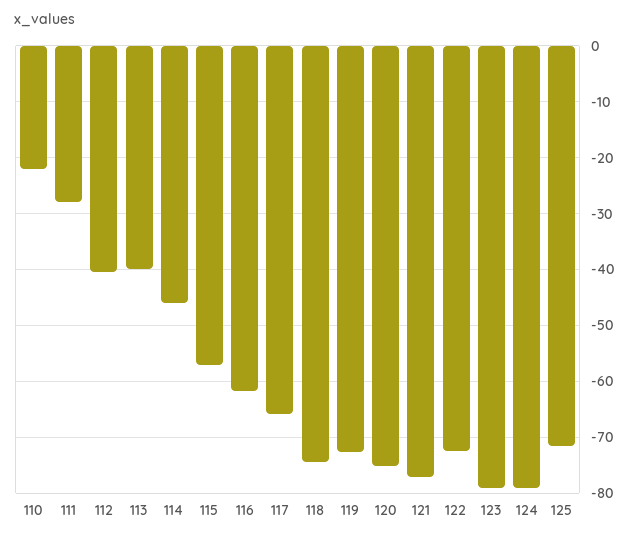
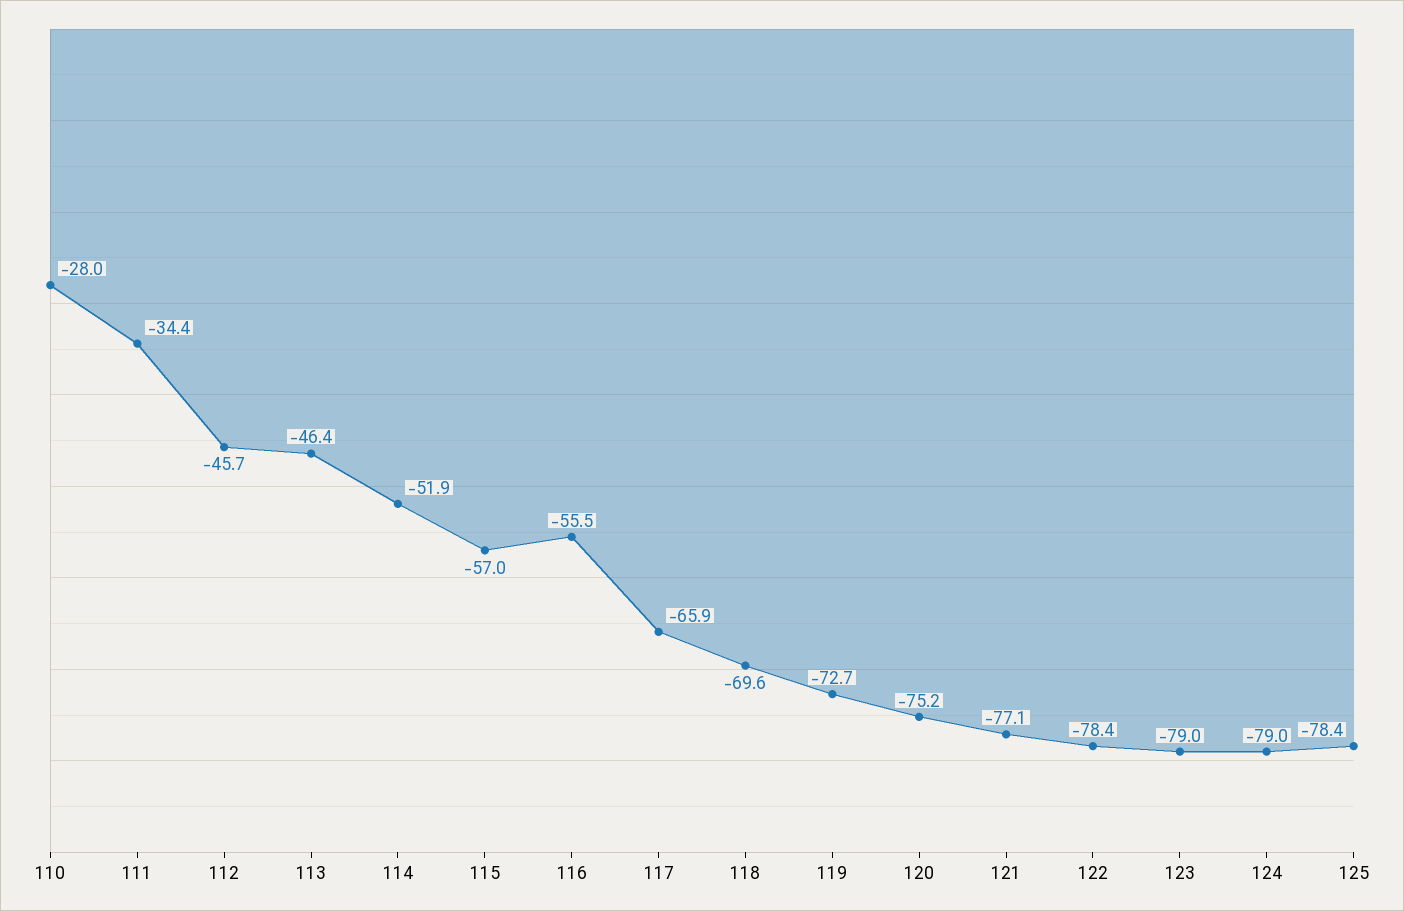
  {
-   "110": -22,
+   "110": -28,
-   "111": -28,
+   "111": -34.4,
-   "112": -40,
+   "112": -45.7,
-   "113": -40,
+   "113": -46.4,
-   "114": -46,
+   "114": -51.9,
    "115": -57,
-   "116": -62,
+   "116": -55.5,
    "117": -65.9,
-   "118": -74,
+   "118": -69.6,
    "119": -72.7,
    "120": -75.2,
    "121": -77.1,
-   "122": -72,
+   "122": -78.4,
    "123": -79,
    "124": -79,
-   "125": -72
+   "125": -78.4
  }

